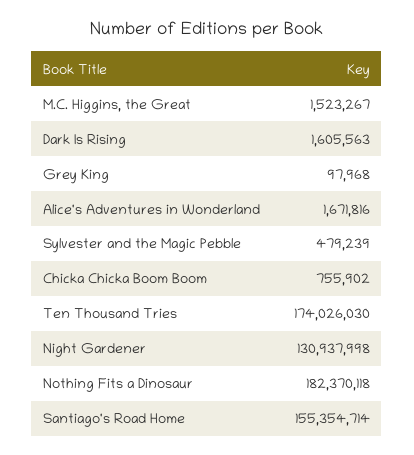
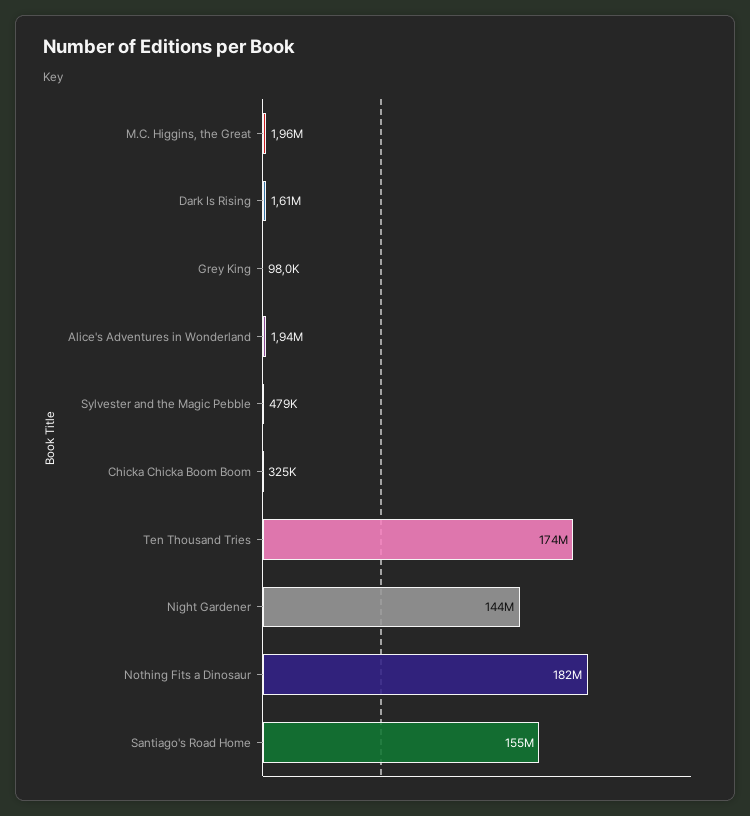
  {
-   "M.C. Higgins, the Great": 1523267,
+   "M.C. Higgins, the Great": 1960000,
    "Dark Is Rising": 1605563,
    "Grey King": 97968,
-   "Alice's Adventures in Wonderland": 1671816,
+   "Alice's Adventures in Wonderland": 1940000,
    "Sylvester and the Magic Pebble": 479239,
-   "Chicka Chicka Boom Boom": 755902,
+   "Chicka Chicka Boom Boom": 325000,
    "Ten Thousand Tries": 174026030,
-   "Night Gardener": 130937998,
+   "Night Gardener": 144000000,
    "Nothing Fits a Dinosaur": 182370118,
    "Santiago's Road Home": 155354714
  }

